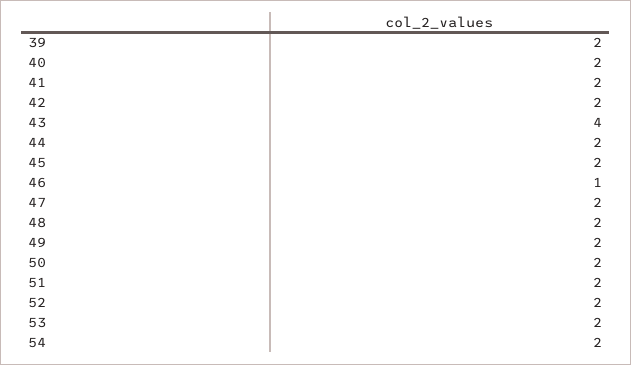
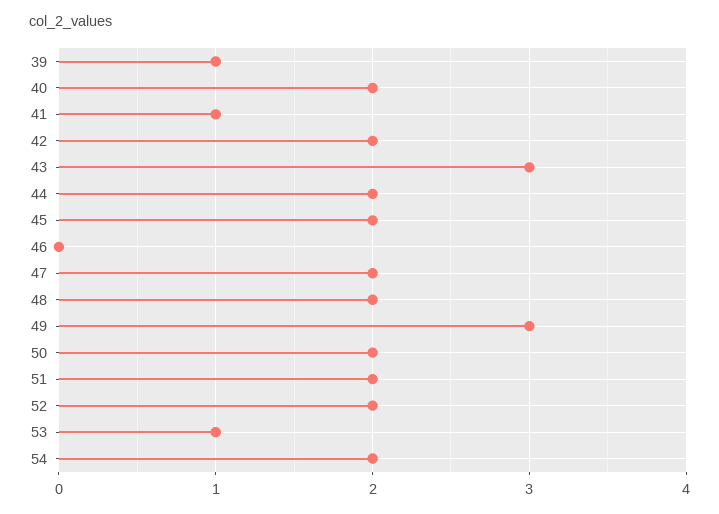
  {
-   "39": 2,
+   "39": 1,
    "40": 2,
-   "41": 2,
+   "41": 1,
    "42": 2,
-   "43": 4,
+   "43": 3,
    "44": 2,
    "45": 2,
-   "46": 1,
+   "46": 0,
    "47": 2,
    "48": 2,
-   "49": 2,
+   "49": 3,
    "50": 2,
    "51": 2,
    "52": 2,
-   "53": 2,
+   "53": 1,
    "54": 2
  }

